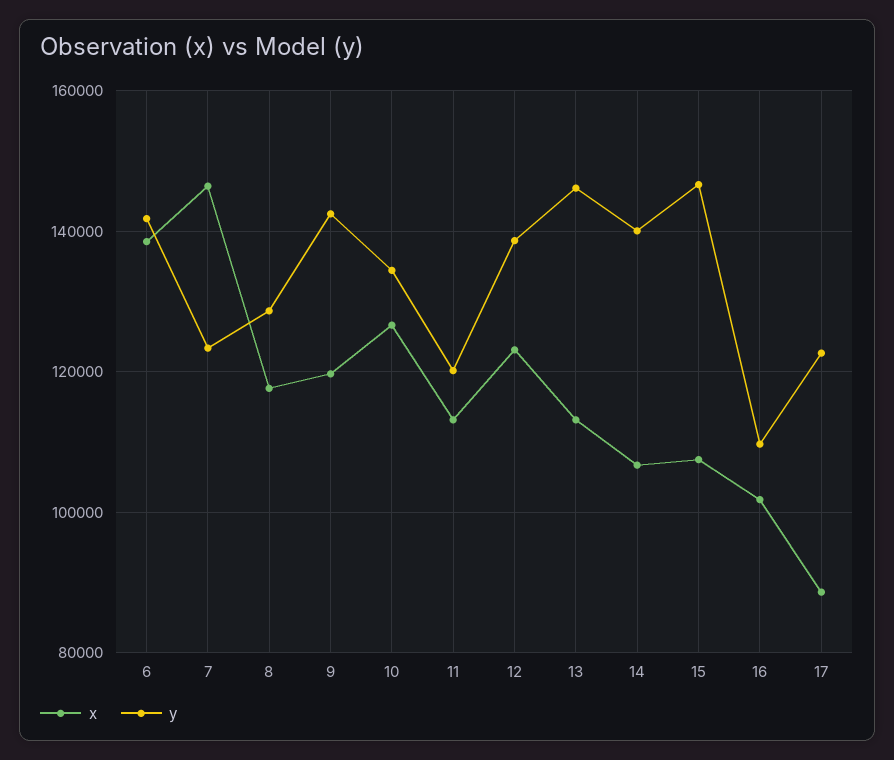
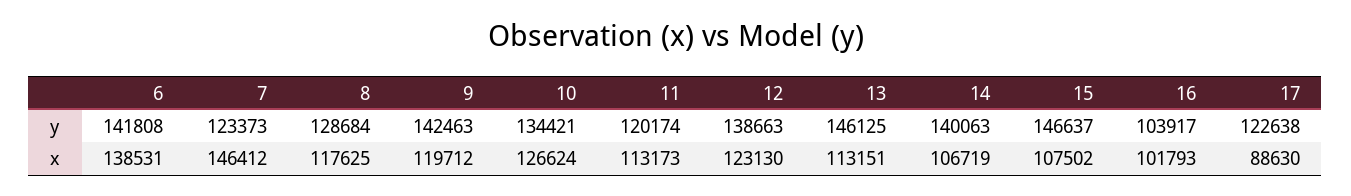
  {
    "x": {
      "6": 138531,
      "7": 146412,
      "8": 117625,
      "9": 119712,
      "10": 126624,
      "11": 113173,
      "12": 123130,
      "13": 113151,
      "14": 106719,
      "15": 107502,
      "16": 101793,
      "17": 88630
    },
    "y": {
      "6": 141808,
      "7": 123373,
      "8": 128684,
      "9": 142463,
      "10": 134421,
      "11": 120174,
      "12": 138663,
      "13": 146125,
      "14": 140063,
      "15": 146637,
-     "16": 110000,
+     "16": 103917,
      "17": 122638
    }
  }

